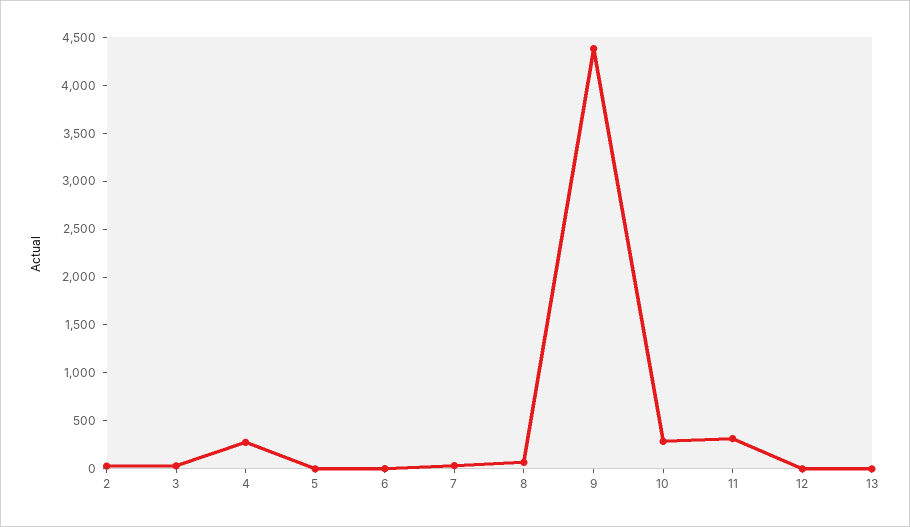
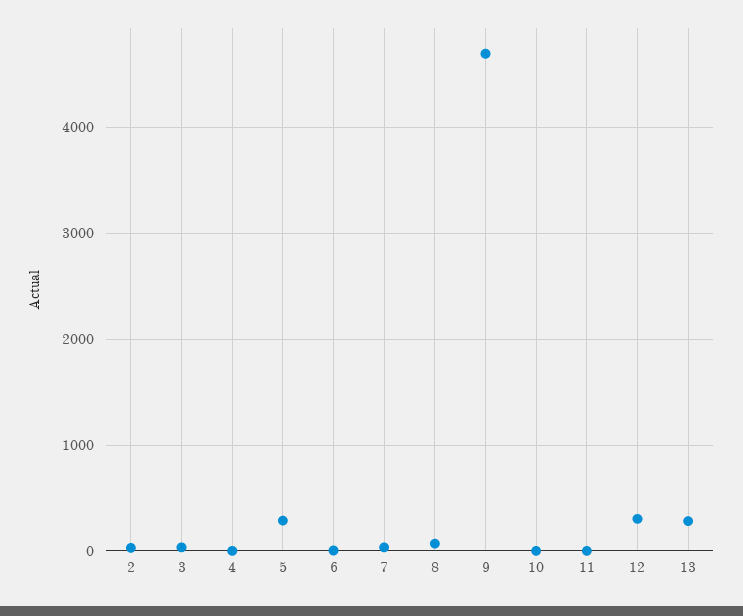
  {
    "2": 0,
    "3": 0,
-   "4": 300,
+   "4": 0,
-   "5": 0,
+   "5": 300,
    "6": 0,
    "7": 0,
    "8": 100,
-   "9": 4400,
+   "9": 4700,
-   "10": 300,
+   "10": 0,
-   "11": 300,
+   "11": 0,
-   "12": 0,
+   "12": 300,
-   "13": 0
+   "13": 300
  }

